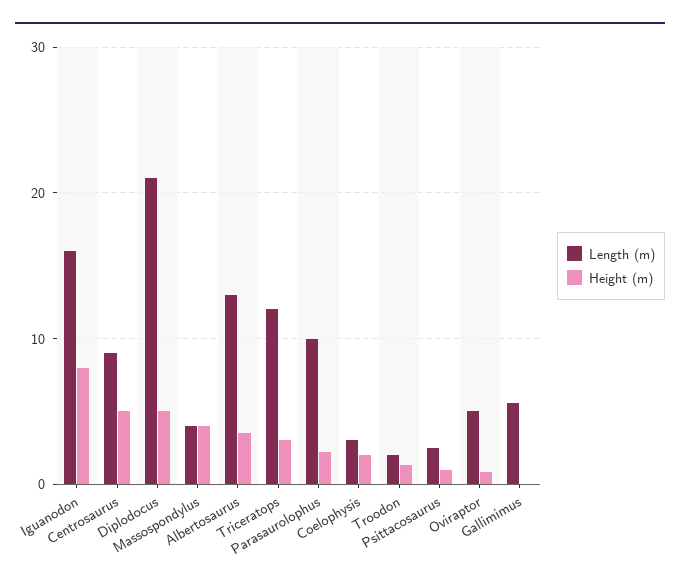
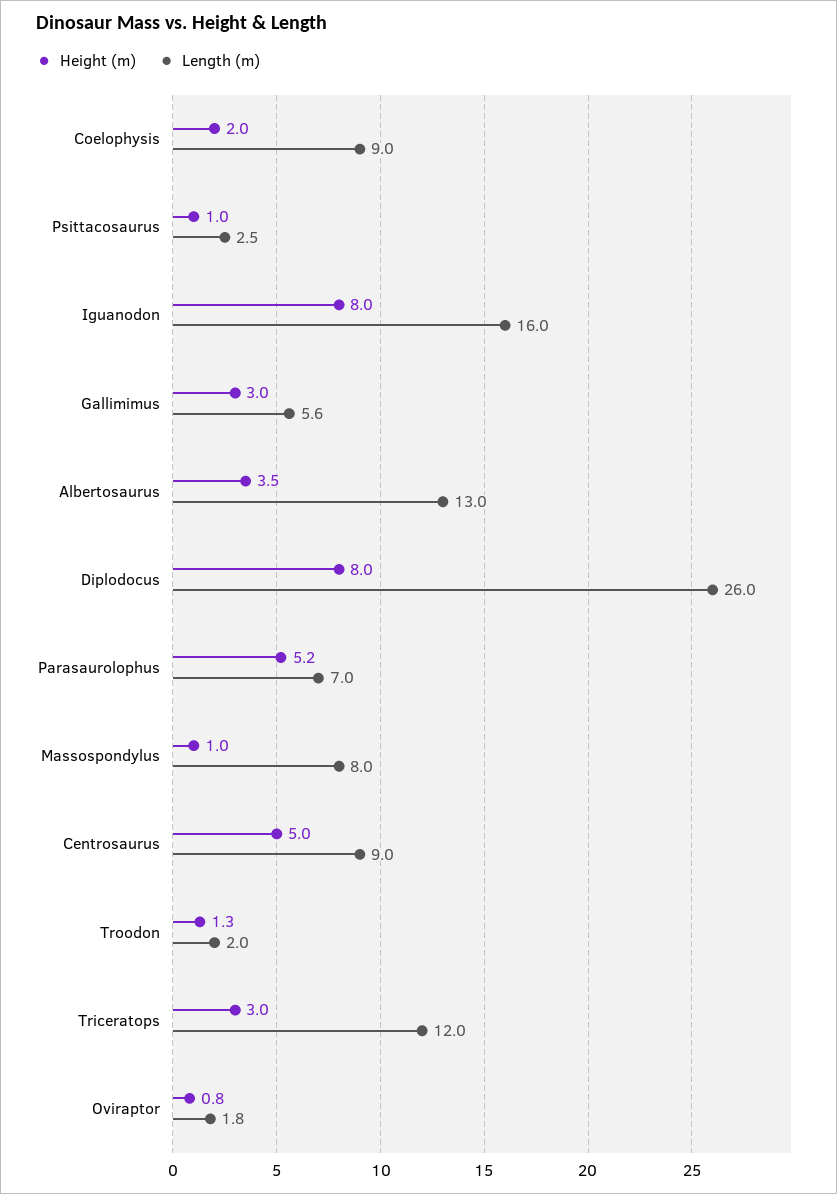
  {
    "Length (m)": {
      "Iguanodon": 16,
      "Centrosaurus": 9,
-     "Diplodocus": 21,
+     "Diplodocus": 26,
-     "Massospondylus": 4,
+     "Massospondylus": 8,
      "Albertosaurus": 13,
      "Triceratops": 12,
-     "Parasaurolophus": 10,
+     "Parasaurolophus": 7,
-     "Coelophysis": 3,
+     "Coelophysis": 9,
      "Troodon": 2,
      "Psittacosaurus": 2.5,
-     "Oviraptor": 5,
+     "Oviraptor": 1.8,
      "Gallimimus": 5.6
    },
    "Height (m)": {
      "Iguanodon": 8,
      "Centrosaurus": 5,
-     "Diplodocus": 5,
+     "Diplodocus": 8,
-     "Massospondylus": 4,
+     "Massospondylus": 1,
      "Albertosaurus": 3.5,
      "Triceratops": 3,
-     "Parasaurolophus": 2,
+     "Parasaurolophus": 5.2,
      "Coelophysis": 2,
      "Troodon": 1.3,
      "Psittacosaurus": 1,
      "Oviraptor": 0.8,
-     "Gallimimus": 0
+     "Gallimimus": 3
    }
  }

